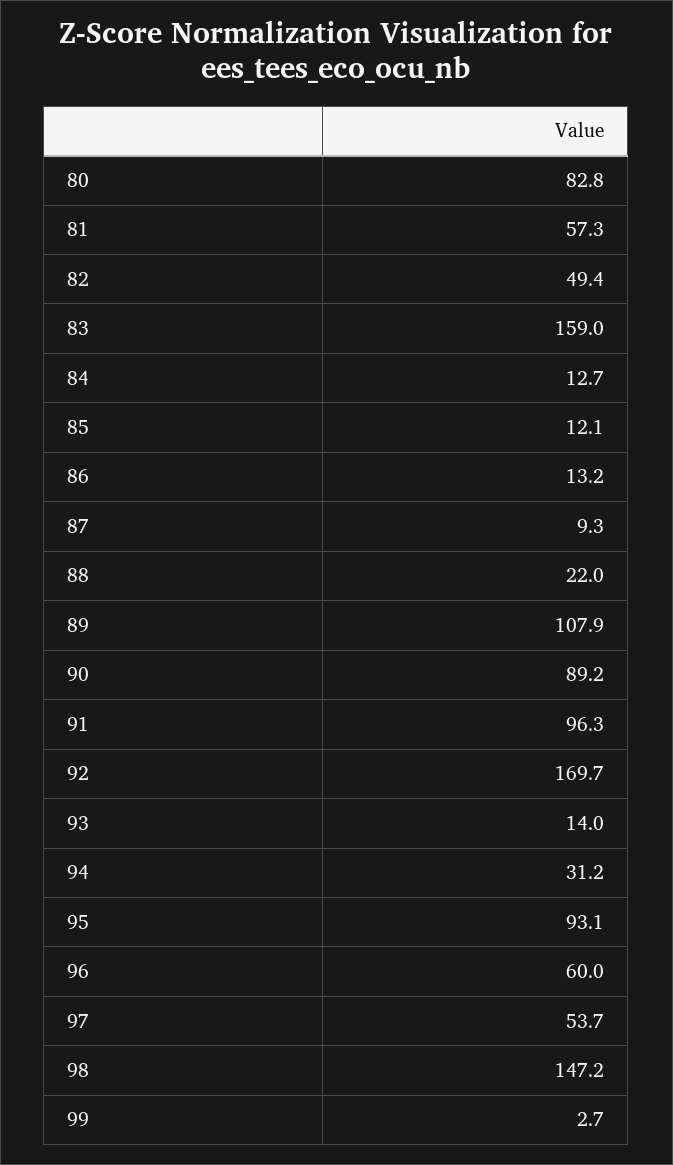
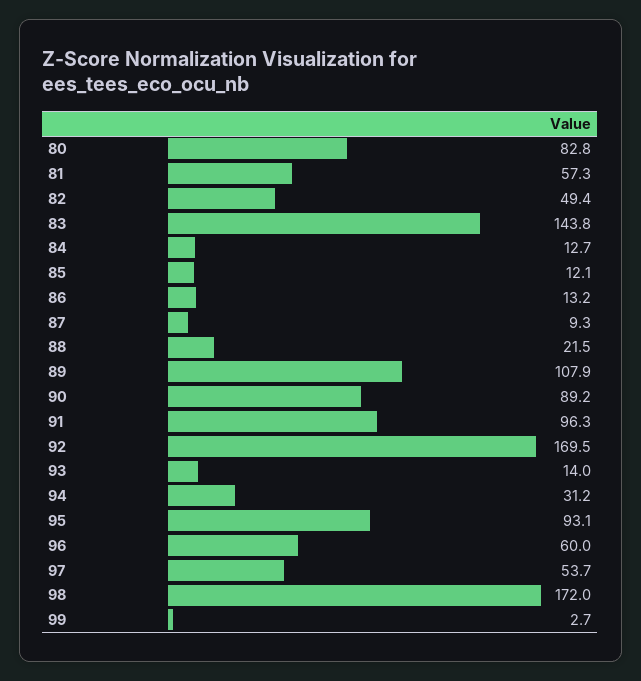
  {
    "80": 82.8,
    "81": 57.3,
    "82": 49.4,
-   "83": 159,
+   "83": 143.8,
    "84": 12.7,
    "85": 12.1,
    "86": 13.2,
    "87": 9.3,
-   "88": 22,
+   "88": 21.5,
    "89": 107.9,
    "90": 89.2,
    "91": 96.3,
-   "92": 169.7,
+   "92": 169.5,
    "93": 14,
    "94": 31.2,
    "95": 93.1,
    "96": 60,
    "97": 53.7,
-   "98": 147.2,
+   "98": 172,
    "99": 2.7
  }

